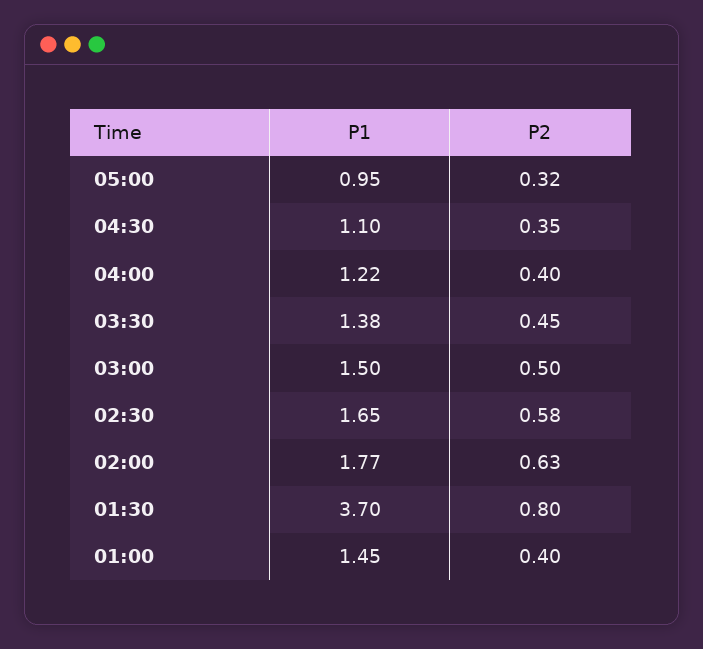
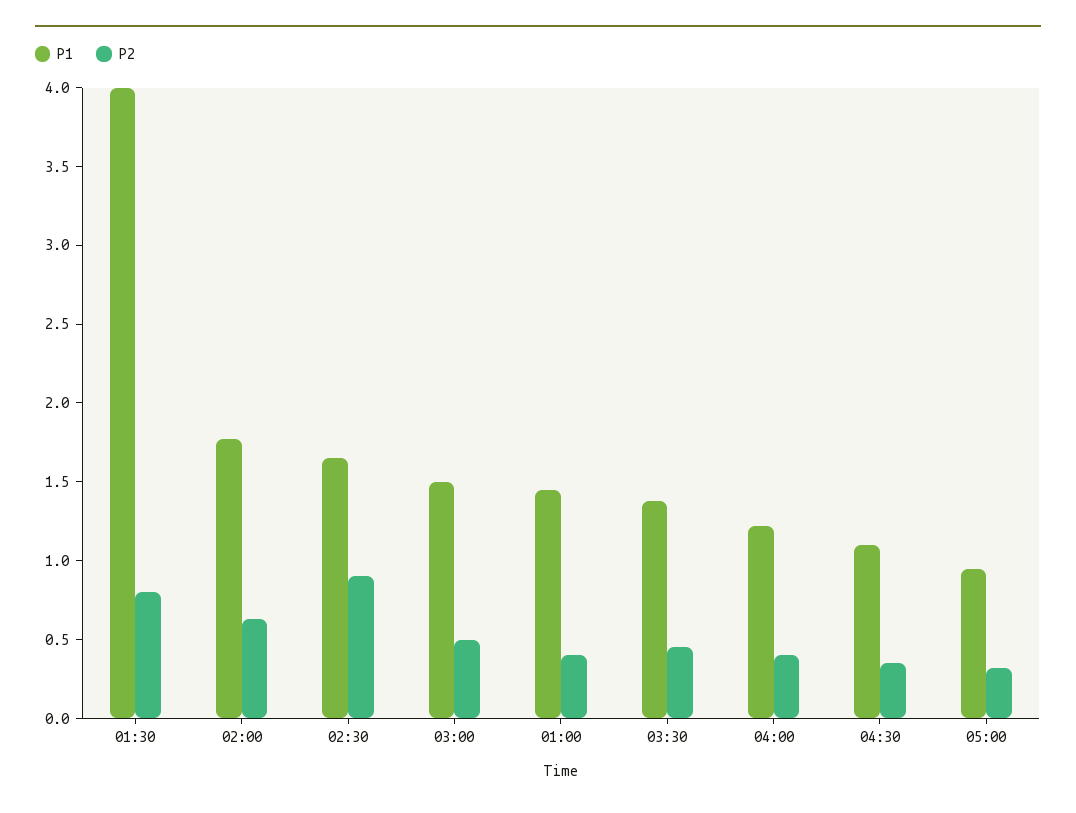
  {
    "P1": {
      "05:00": 0.95,
      "04:30": 1.1,
      "04:00": 1.22,
      "03:30": 1.38,
      "03:00": 1.5,
      "02:30": 1.65,
      "02:00": 1.77,
-     "01:30": 3.7,
+     "01:30": 4,
      "01:00": 1.45
    },
    "P2": {
      "05:00": 0.32,
      "04:30": 0.35,
      "04:00": 0.4,
      "03:30": 0.45,
      "03:00": 0.5,
-     "02:30": 0.58,
+     "02:30": 0.9,
      "02:00": 0.63,
      "01:30": 0.8,
      "01:00": 0.4
    }
  }

